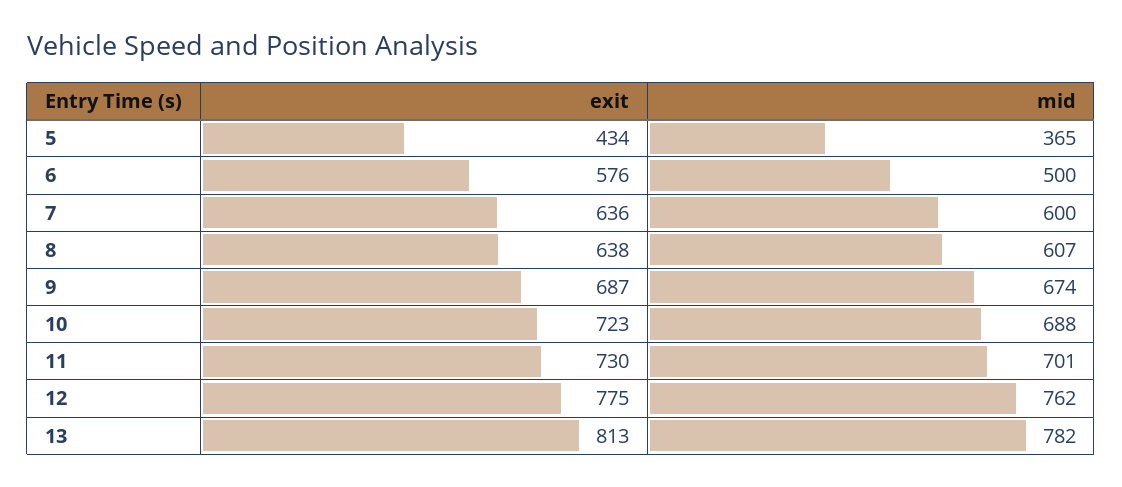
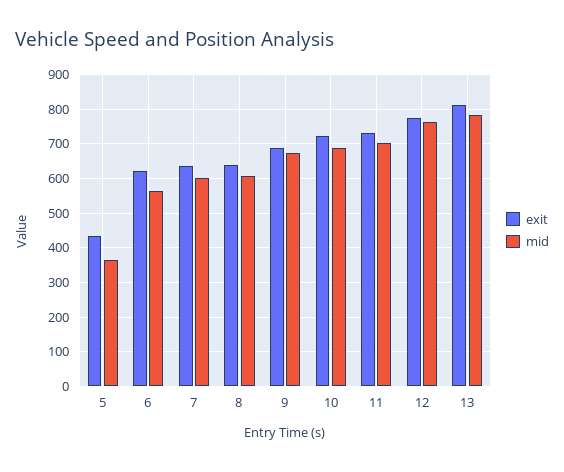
  {
    "exit": {
      "5": 434,
-     "6": 576,
+     "6": 620,
      "7": 636,
      "8": 638,
      "9": 687,
      "10": 723,
      "11": 730,
      "12": 775,
      "13": 813
    },
    "mid": {
      "5": 365,
-     "6": 500,
+     "6": 560,
      "7": 600,
      "8": 607,
      "9": 674,
      "10": 688,
      "11": 701,
      "12": 762,
      "13": 782
    }
  }

